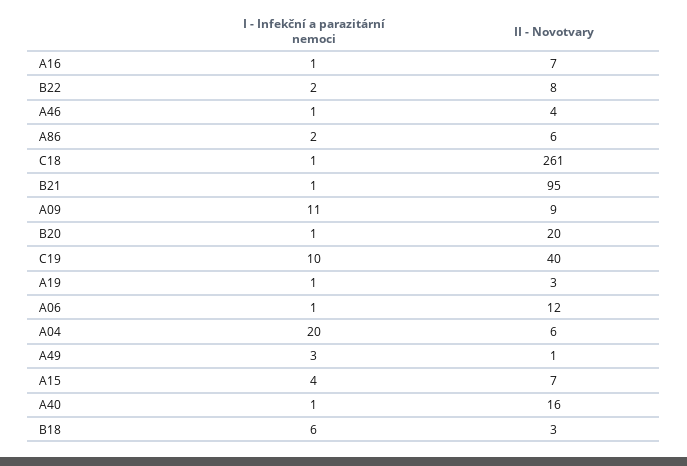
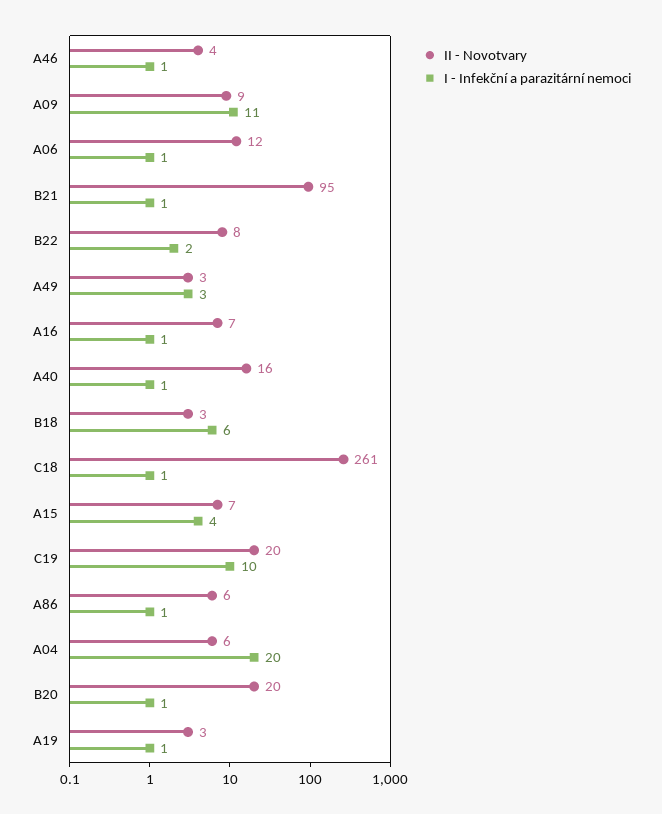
  {
    "I - Infekční a parazitární nemoci": {
      "A16": 1,
      "B22": 2,
      "A46": 1,
-     "A86": 2,
+     "A86": 1,
      "C18": 1,
      "B21": 1,
      "A09": 11,
      "B20": 1,
      "C19": 10,
      "A19": 1,
      "A06": 1,
      "A04": 20,
      "A49": 3,
      "A15": 4,
      "A40": 1,
      "B18": 6
    },
    "II - Novotvary": {
      "A16": 7,
      "B22": 8,
      "A46": 4,
      "A86": 6,
      "C18": 261,
      "B21": 95,
      "A09": 9,
      "B20": 20,
-     "C19": 40,
+     "C19": 20,
      "A19": 3,
      "A06": 12,
      "A04": 6,
-     "A49": 1,
+     "A49": 3,
      "A15": 7,
      "A40": 16,
      "B18": 3
    }
  }

